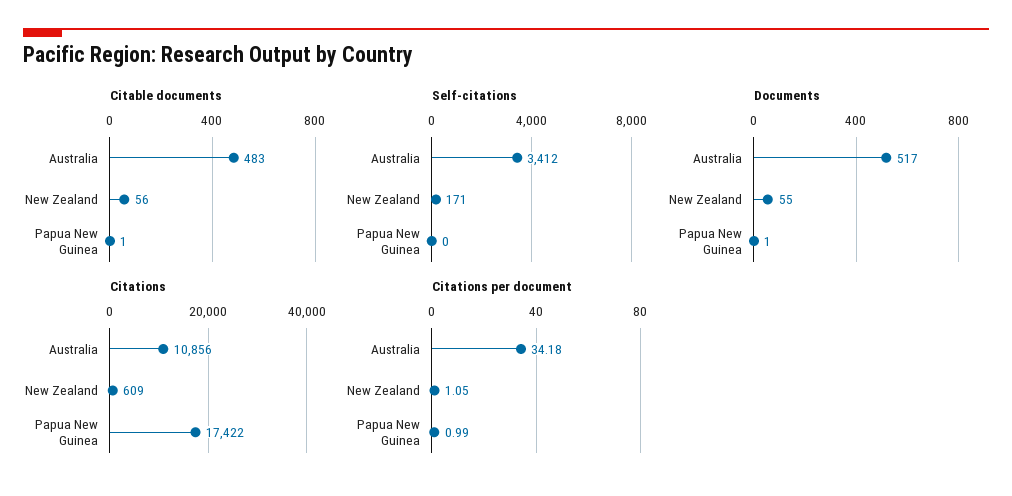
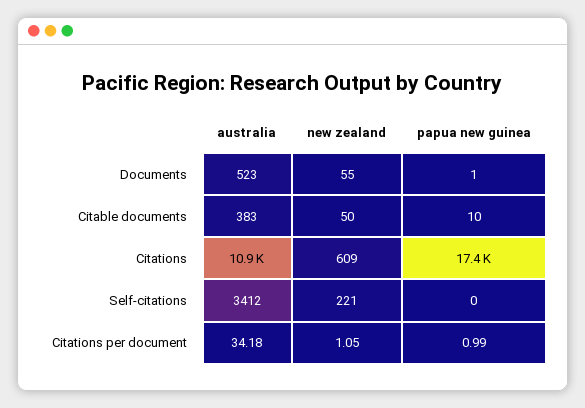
  {
    "Citable documents": {
-     "Australia": 483,
+     "Australia": 383,
-     "New Zealand": 56,
+     "New Zealand": 50,
-     "Papua New Guinea": 1
+     "Papua New Guinea": 10
    },
    "Self-citations": {
      "Australia": 3412,
-     "New Zealand": 171,
+     "New Zealand": 221,
      "Papua New Guinea": 0
    },
    "Documents": {
-     "Australia": 517,
+     "Australia": 523,
      "New Zealand": 55,
      "Papua New Guinea": 1
    },
    "Citations": {
      "Australia": 10856,
      "New Zealand": 609,
      "Papua New Guinea": 17422
    },
    "Citations per document": {
      "Australia": 34.18,
      "New Zealand": 1.05,
      "Papua New Guinea": 0.99
    }
  }

